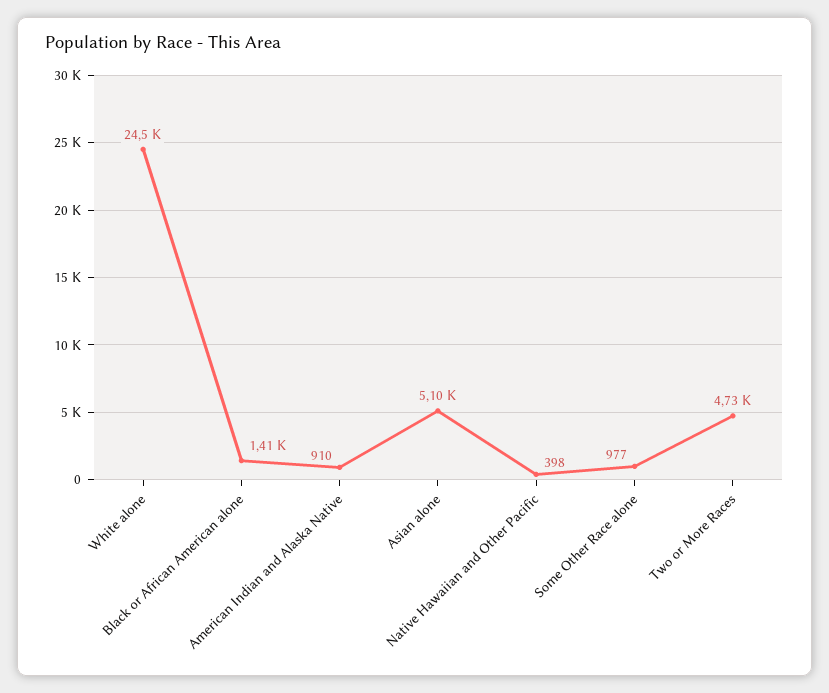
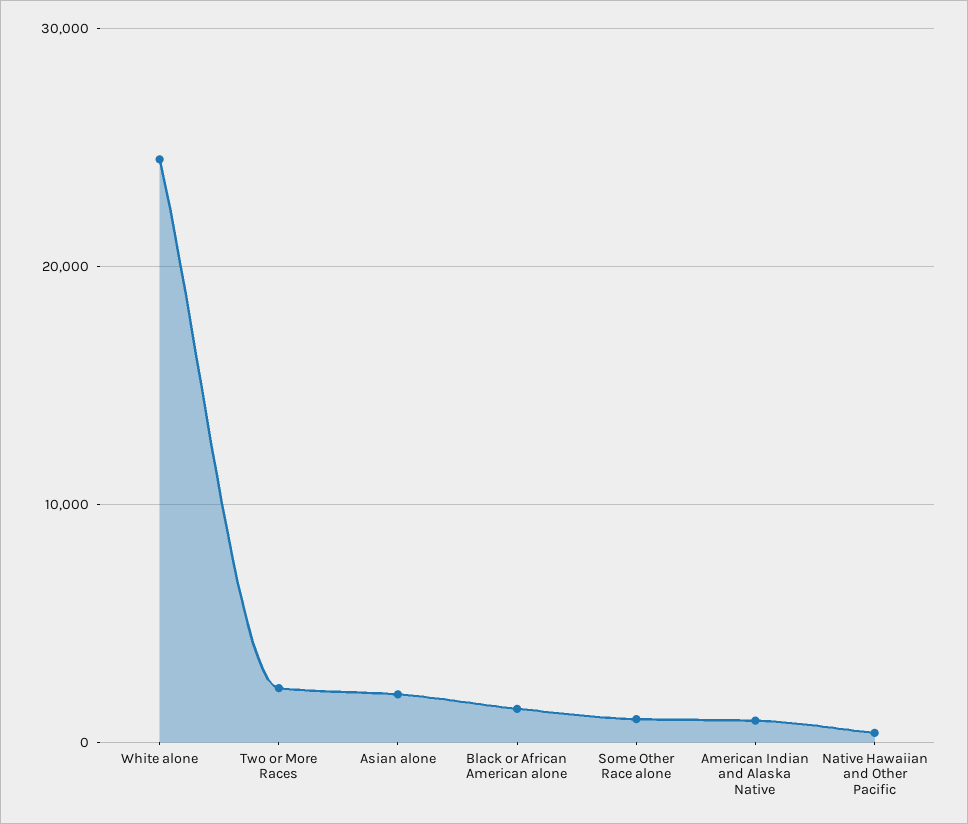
  {
    "White alone": 24500,
    "Black or African American alone": 1410,
    "American Indian and Alaska Native": 910,
-   "Asian alone": 5100,
+   "Asian alone": 2000,
    "Native Hawaiian and Other Pacific": 398,
    "Some Other Race alone": 977,
-   "Two or More Races": 4730
+   "Two or More Races": 2000
  }

